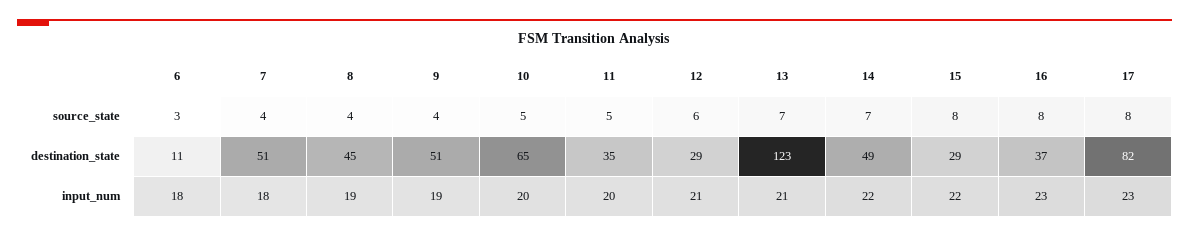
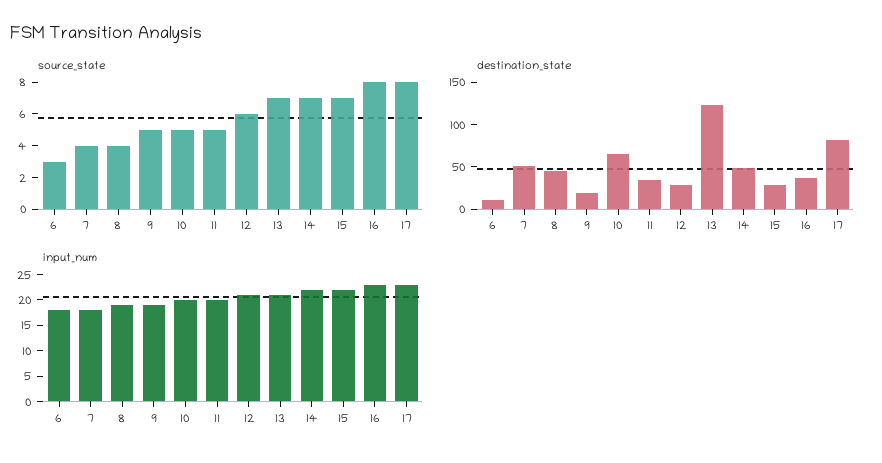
  {
    "source_state": {
      "6": 3,
      "7": 4,
      "8": 4,
-     "9": 4,
+     "9": 5,
      "10": 5,
      "11": 5,
      "12": 6,
      "13": 7,
      "14": 7,
-     "15": 8,
+     "15": 7,
      "16": 8,
      "17": 8
    },
    "destination_state": {
      "6": 11,
      "7": 51,
      "8": 45,
-     "9": 51,
+     "9": 20,
      "10": 65,
      "11": 35,
      "12": 29,
      "13": 123,
      "14": 49,
      "15": 29,
      "16": 37,
      "17": 82
    },
    "input_num": {
      "6": 18,
      "7": 18,
      "8": 19,
      "9": 19,
      "10": 20,
      "11": 20,
      "12": 21,
      "13": 21,
      "14": 22,
      "15": 22,
      "16": 23,
      "17": 23
    }
  }

